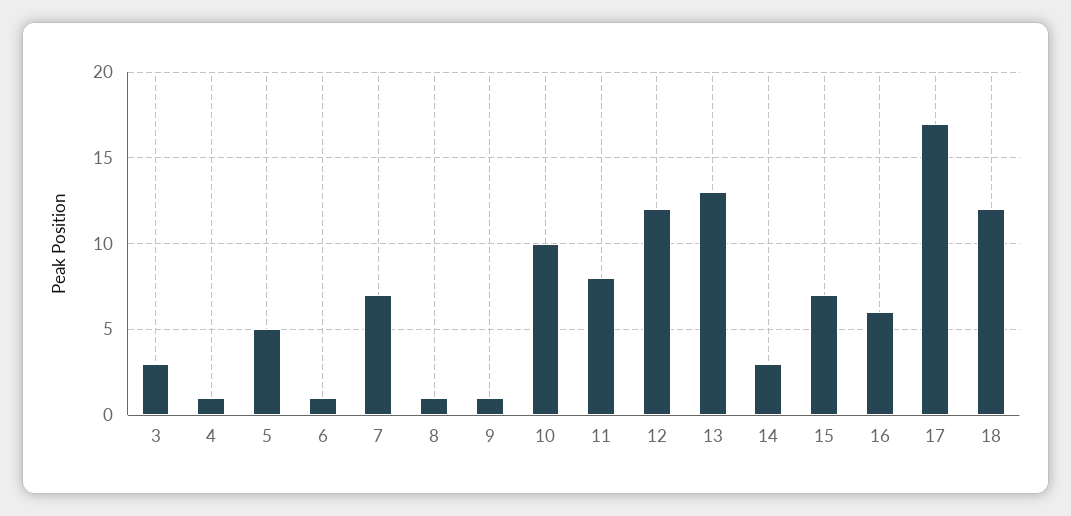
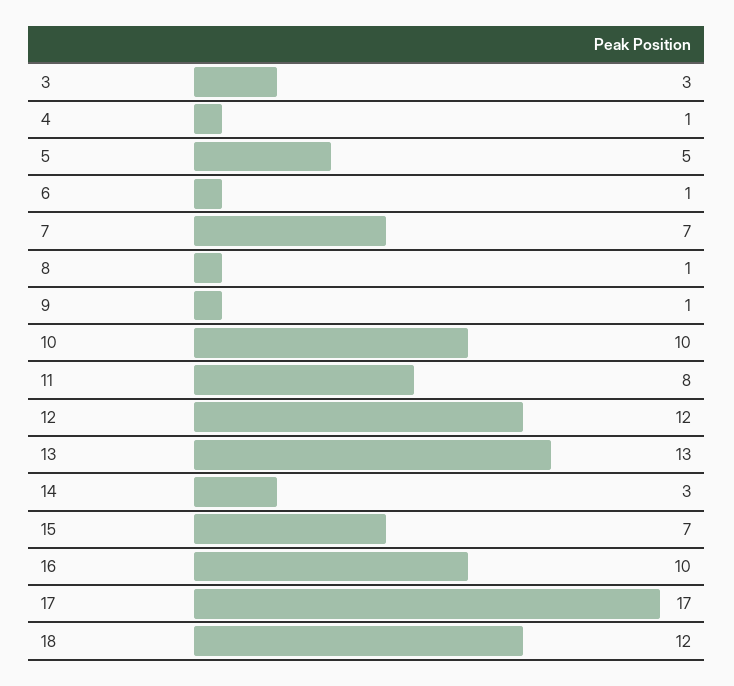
  {
    "3": 3,
    "4": 1,
    "5": 5,
    "6": 1,
    "7": 7,
    "8": 1,
    "9": 1,
    "10": 10,
    "11": 8,
    "12": 12,
    "13": 13,
    "14": 3,
    "15": 7,
-   "16": 6,
+   "16": 10,
    "17": 17,
    "18": 12
  }

